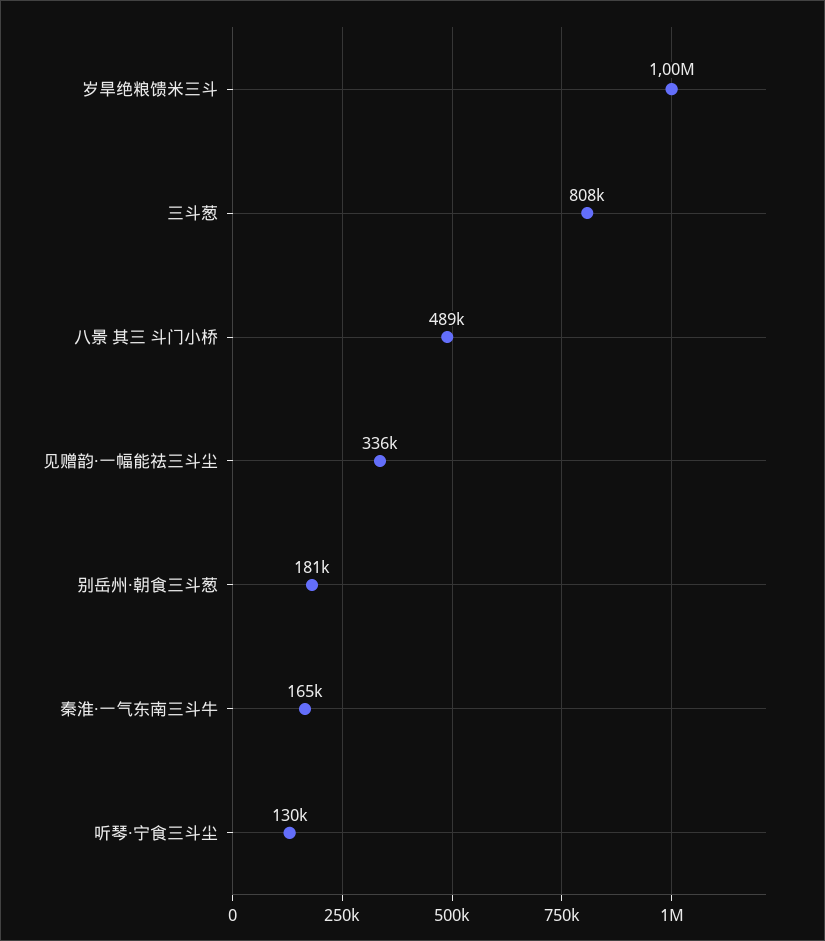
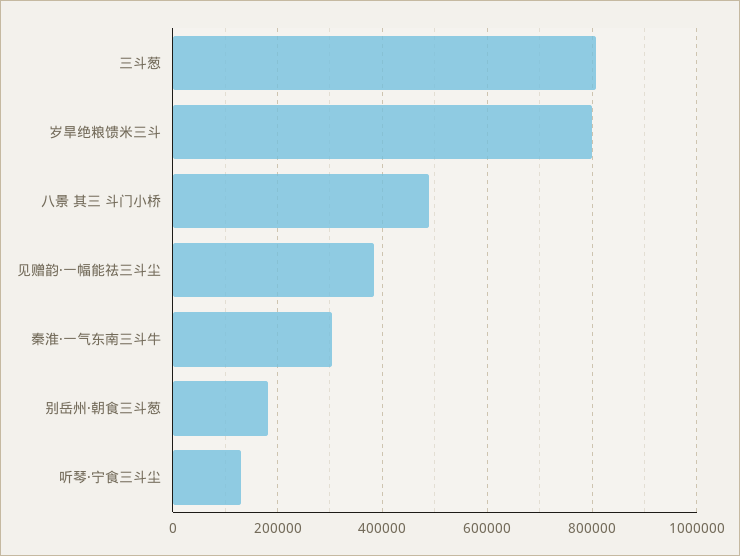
  {
-   "岁旱绝粮馈米三斗": 1000000,
+   "岁旱绝粮馈米三斗": 800000,
    "三斗葱": 808000,
    "八景 其三 斗门小桥": 489000,
-   "见赠韵·一幅能祛三斗尘": 336000,
+   "见赠韵·一幅能祛三斗尘": 380000,
    "别岳州·朝食三斗葱": 181000,
-   "秦淮·一气东南三斗牛": 165000,
+   "秦淮·一气东南三斗牛": 300000,
    "听琴·宁食三斗尘": 130000
  }

